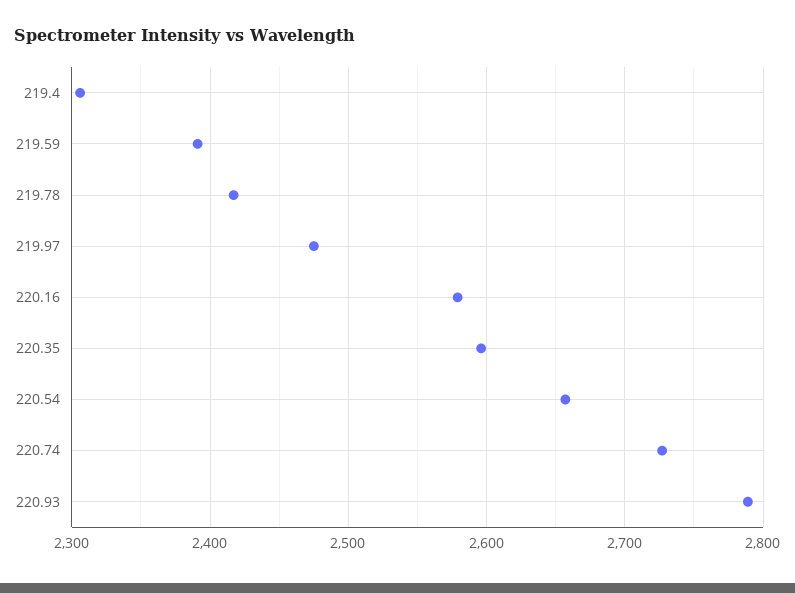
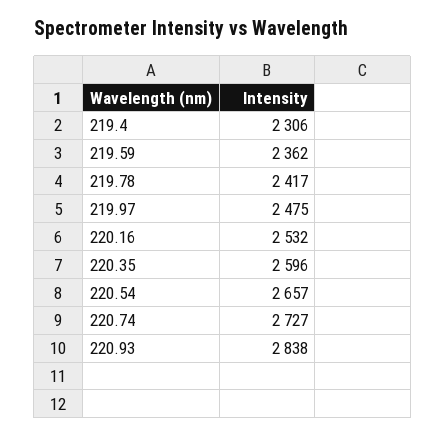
  {
    "219.4": 2306,
-   "219.59": 2390,
+   "219.59": 2362,
    "219.78": 2417,
    "219.97": 2475,
-   "220.16": 2580,
+   "220.16": 2532,
    "220.35": 2596,
    "220.54": 2657,
    "220.74": 2727,
-   "220.93": 2790
+   "220.93": 2838
  }

